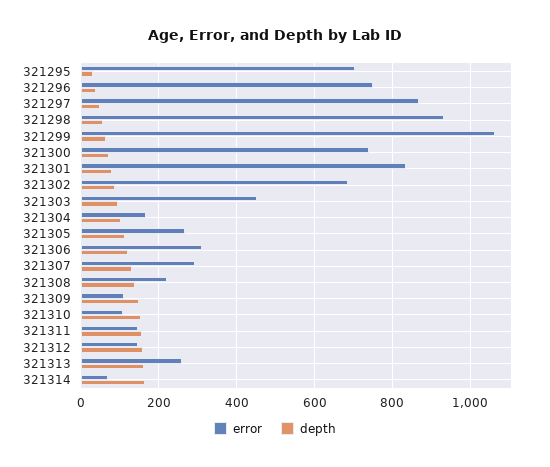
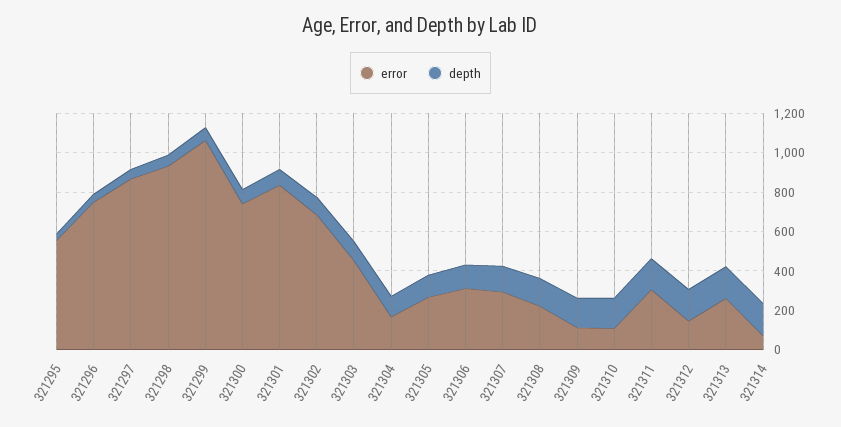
  {
    "error": {
-     "321295": 700,
+     "321295": 550,
      "321296": 740,
      "321297": 860,
      "321298": 940,
      "321299": 1060,
      "321300": 740,
      "321301": 840,
      "321302": 680,
      "321303": 460,
      "321304": 160,
      "321305": 260,
      "321306": 320,
      "321307": 300,
      "321308": 220,
      "321309": 120,
      "321310": 100,
-     "321311": 140,
+     "321311": 300,
      "321312": 140,
      "321313": 260,
      "321314": 80
    },
    "depth": {
      "321295": 40,
      "321296": 40,
      "321297": 40,
      "321298": 60,
      "321299": 60,
      "321300": 80,
      "321301": 80,
      "321302": 80,
      "321303": 100,
      "321304": 100,
      "321305": 120,
      "321306": 120,
      "321307": 140,
      "321308": 140,
      "321309": 160,
      "321310": 160,
      "321311": 160,
      "321312": 160,
      "321313": 160,
      "321314": 160
    }
  }

